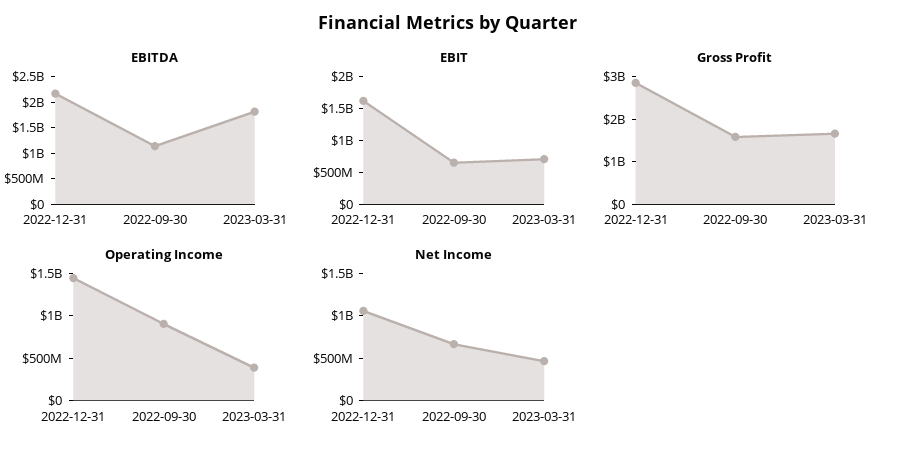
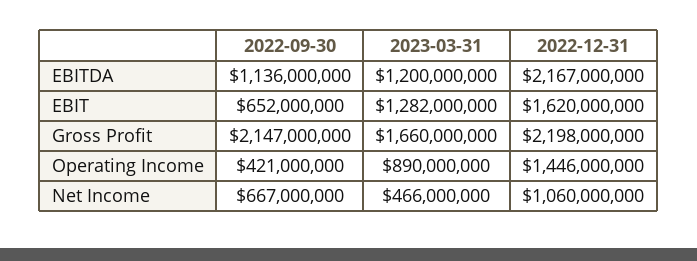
  {
    "EBITDA": {
      "2022-12-31": 2167000000,
      "2022-09-30": 1136000000,
-     "2023-03-31": 1750000000
+     "2023-03-31": 1200000000
    },
    "EBIT": {
      "2022-12-31": 1620000000,
      "2022-09-30": 652000000,
-     "2023-03-31": 750000000
+     "2023-03-31": 1282000000
    },
    "Gross Profit": {
-     "2022-12-31": 2800000000,
+     "2022-12-31": 2198000000,
-     "2022-09-30": 1600000000,
+     "2022-09-30": 2147000000,
      "2023-03-31": 1660000000
    },
    "Operating Income": {
      "2022-12-31": 1446000000,
-     "2022-09-30": 900000000,
+     "2022-09-30": 421000000,
-     "2023-03-31": 400000000
+     "2023-03-31": 890000000
    },
    "Net Income": {
      "2022-12-31": 1060000000,
      "2022-09-30": 667000000,
      "2023-03-31": 466000000
    }
  }

